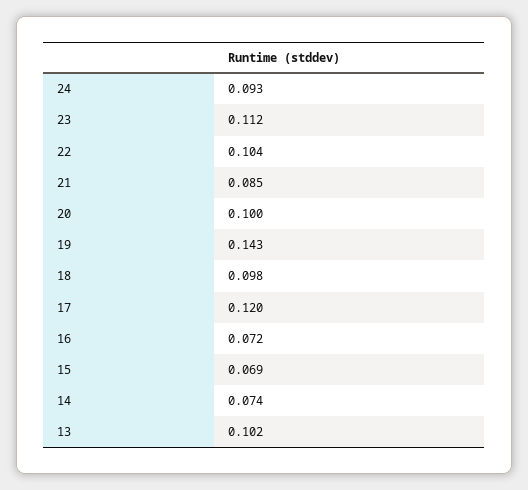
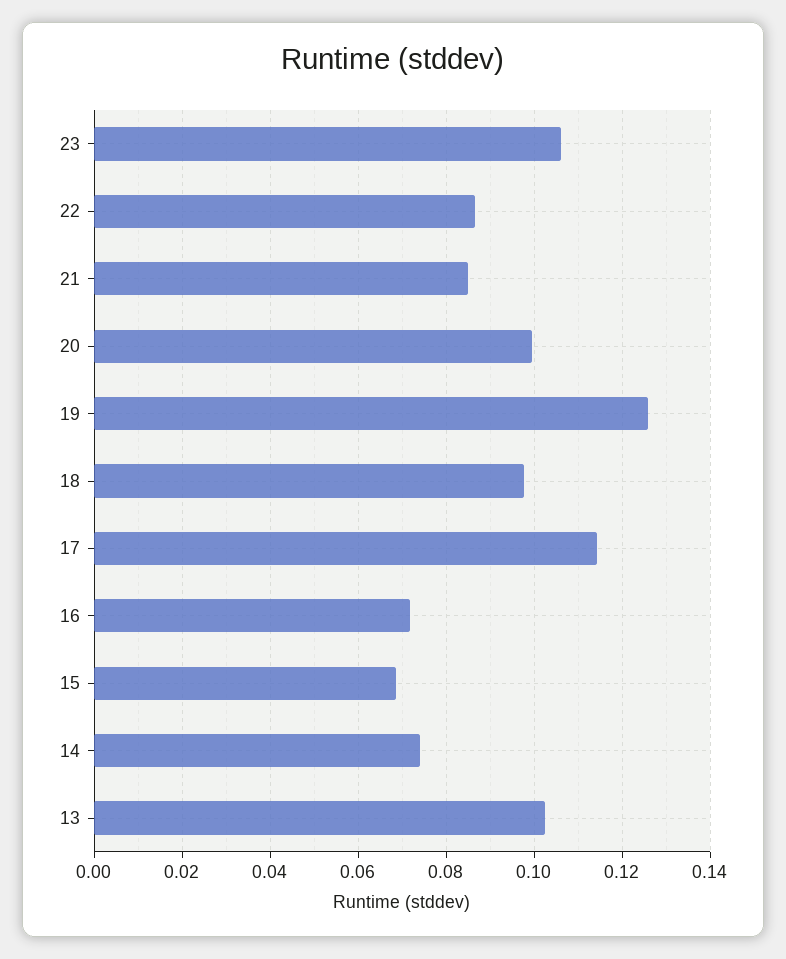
  {
-   "24": 0.093,
-   "23": 0.112,
+   "23": 0.106,
-   "22": 0.104,
+   "22": 0.086,
    "21": 0.085,
    "20": 0.1,
-   "19": 0.143,
+   "19": 0.126,
    "18": 0.098,
-   "17": 0.12,
+   "17": 0.114,
    "16": 0.072,
    "15": 0.069,
    "14": 0.074,
    "13": 0.102
  }

